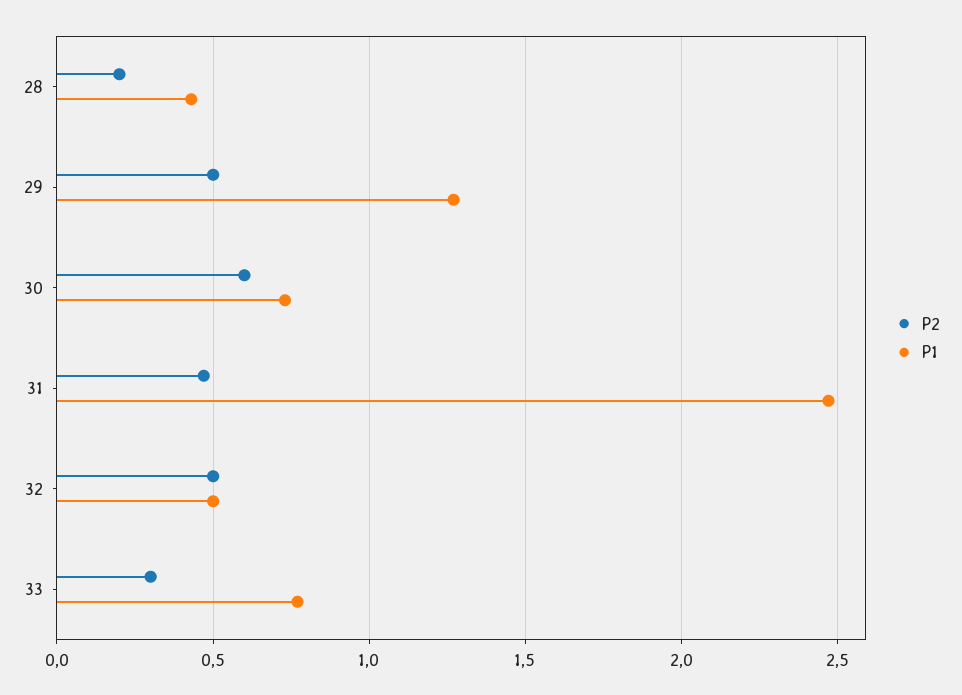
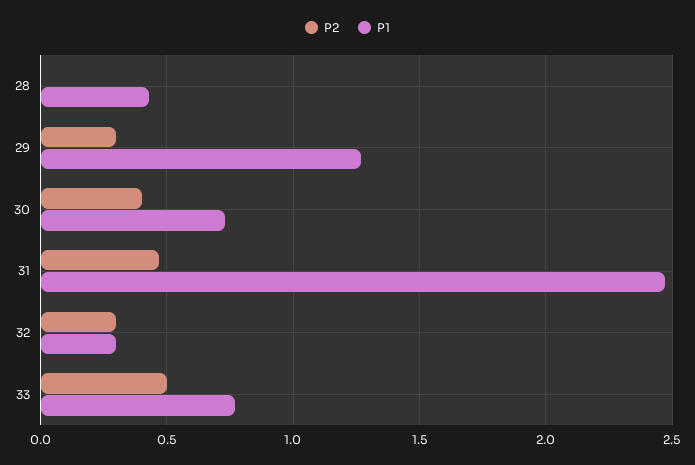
  {
    "P2": {
-     "28": 0.2,
+     "28": 0,
-     "29": 0.5,
+     "29": 0.3,
-     "30": 0.6,
+     "30": 0.4,
      "31": 0.45,
-     "32": 0.5,
+     "32": 0.3,
-     "33": 0.3
+     "33": 0.5
    },
    "P1": {
      "28": 0.45,
      "29": 1.25,
      "30": 0.75,
      "31": 2.45,
-     "32": 0.5,
+     "32": 0.3,
      "33": 0.75
    }
  }

